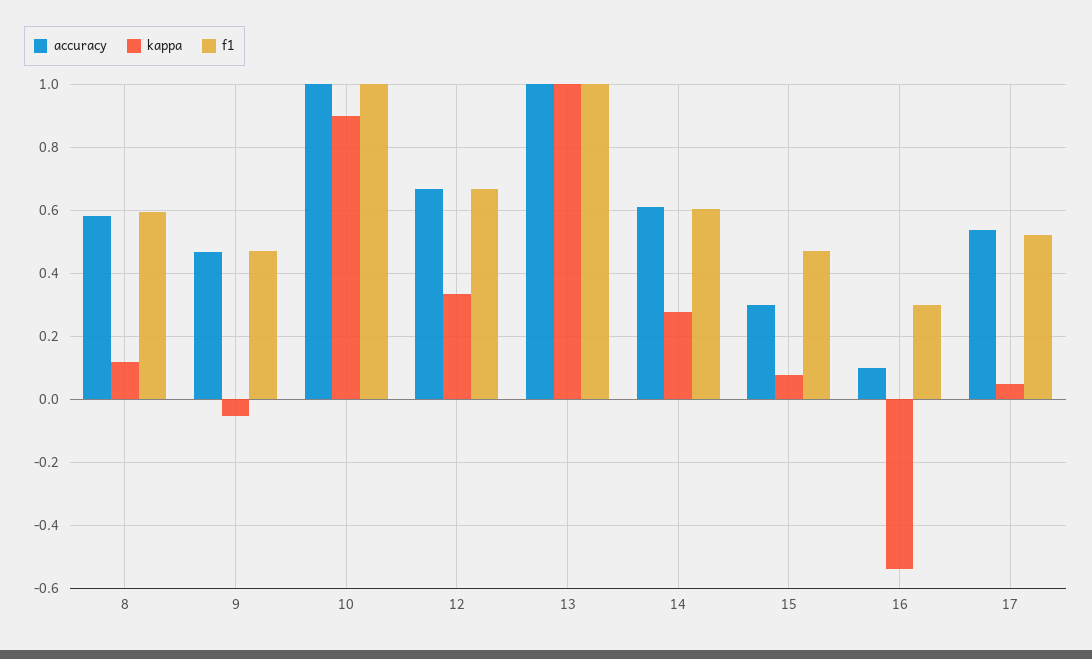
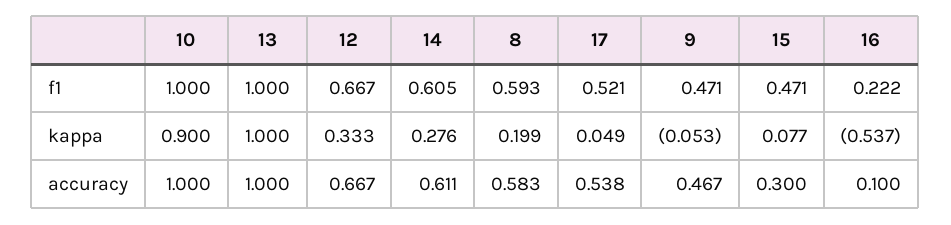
  {
    "accuracy": {
      "8": 0.583,
      "9": 0.467,
      "10": 1,
      "12": 0.667,
      "13": 1,
      "14": 0.611,
      "15": 0.3,
      "16": 0.1,
      "17": 0.538
    },
    "kappa": {
-     "8": 0.12,
+     "8": 0.199,
      "9": -0.053,
      "10": 0.9,
      "12": 0.333,
      "13": 1,
      "14": 0.276,
      "15": 0.077,
      "16": -0.537,
      "17": 0.049
    },
    "f1": {
      "8": 0.593,
      "9": 0.471,
      "10": 1,
      "12": 0.667,
      "13": 1,
      "14": 0.605,
      "15": 0.471,
-     "16": 0.3,
+     "16": 0.222,
      "17": 0.521
    }
  }

